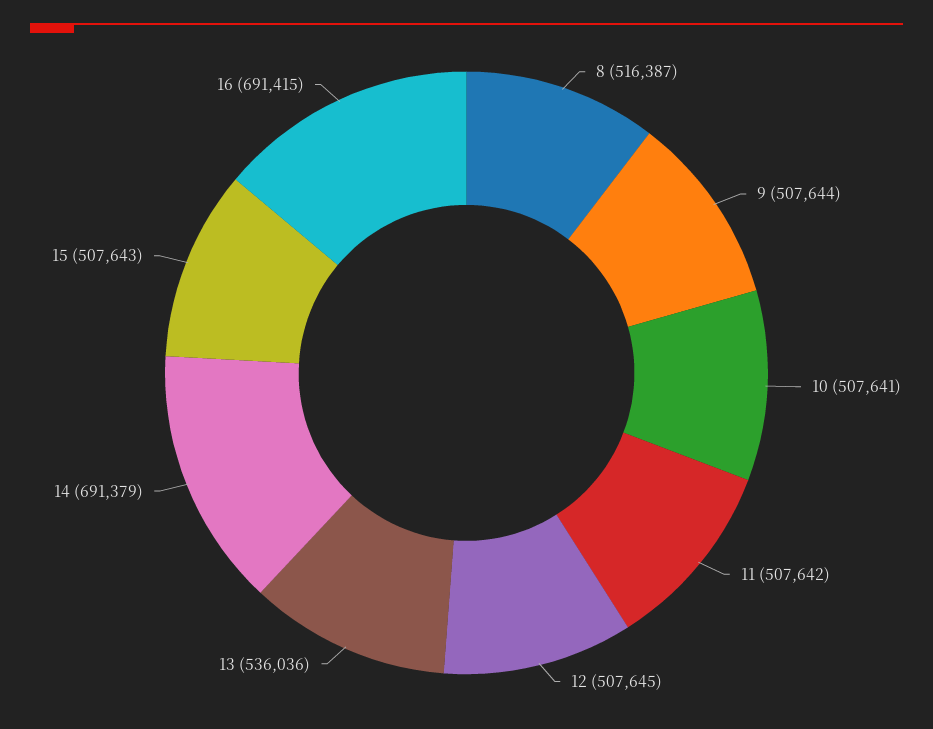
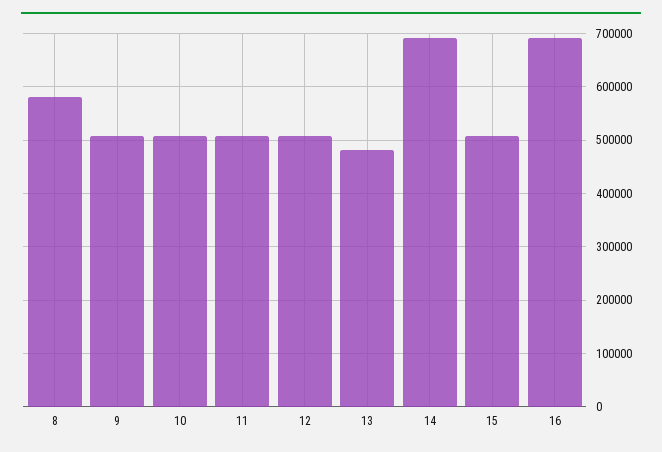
  {
-   "8": 516387,
+   "8": 580000,
    "9": 507644,
    "10": 507641,
    "11": 507642,
    "12": 507645,
-   "13": 536036,
+   "13": 480000,
    "14": 691379,
    "15": 507643,
    "16": 691415
  }

